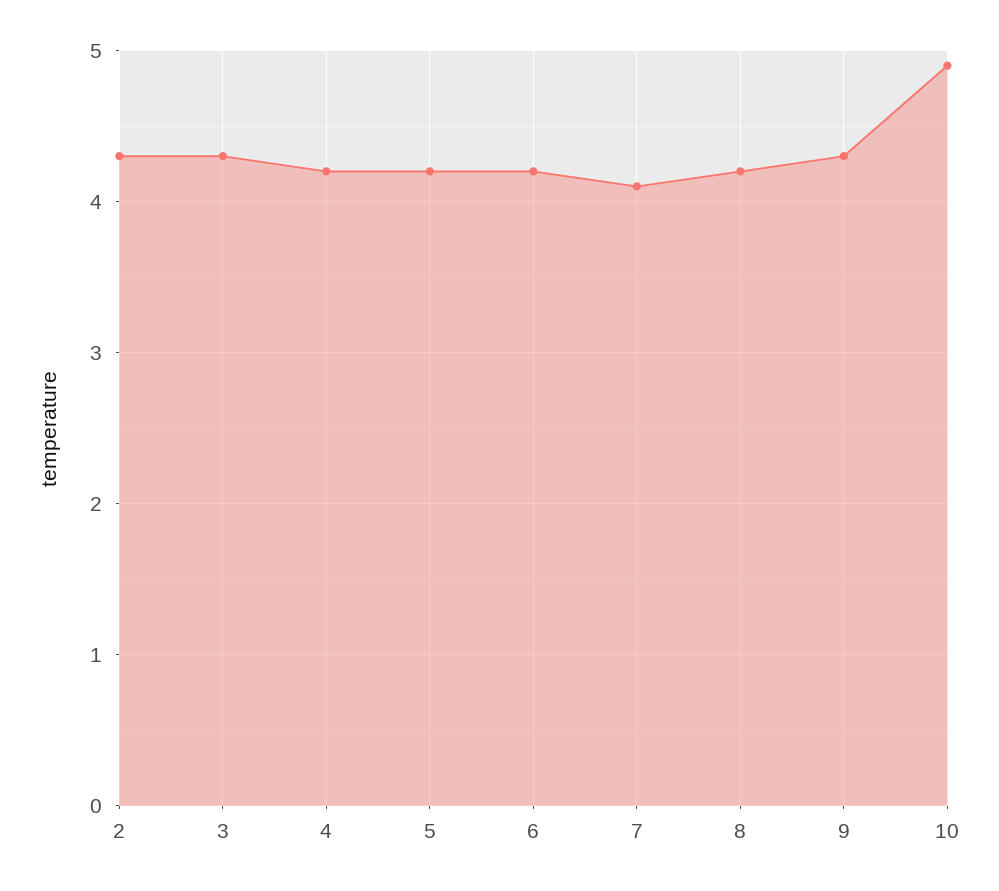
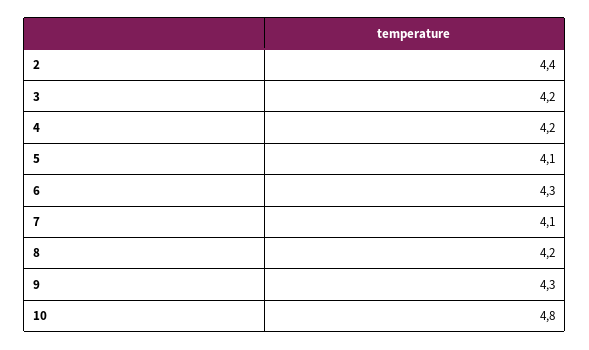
  {
-   "2": 4.3,
+   "2": 4.4,
-   "3": 4.3,
+   "3": 4.2,
    "4": 4.2,
-   "5": 4.2,
+   "5": 4.1,
-   "6": 4.2,
+   "6": 4.3,
    "7": 4.1,
    "8": 4.2,
    "9": 4.3,
-   "10": 4.9
+   "10": 4.8
  }

